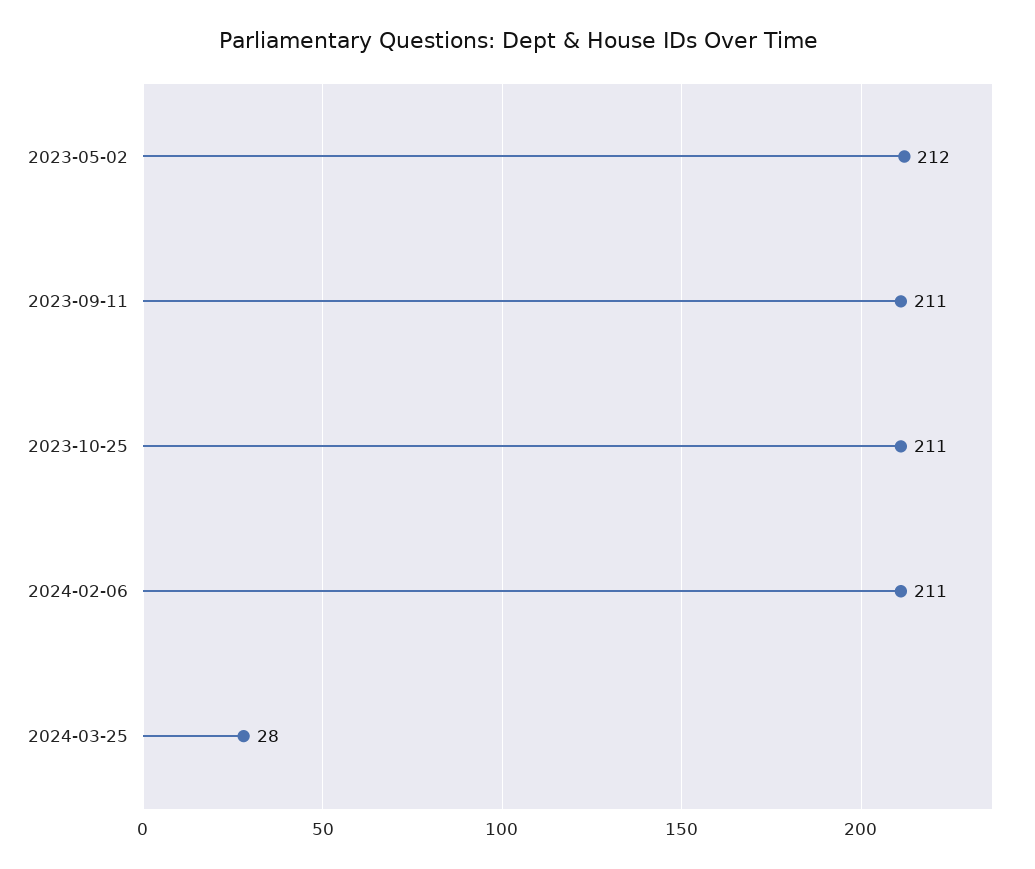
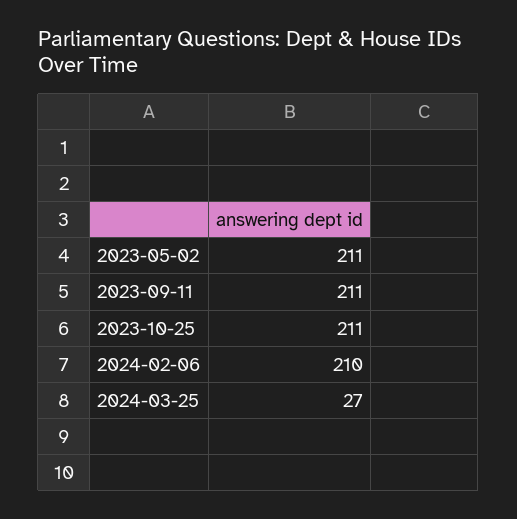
  {
-   "2023-05-02": 212,
+   "2023-05-02": 211,
    "2023-09-11": 211,
    "2023-10-25": 211,
-   "2024-02-06": 211,
+   "2024-02-06": 210,
-   "2024-03-25": 28
+   "2024-03-25": 27
  }

